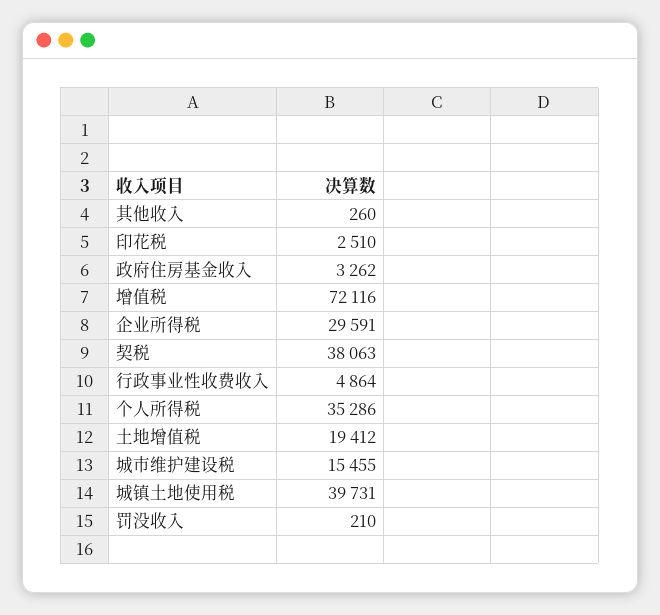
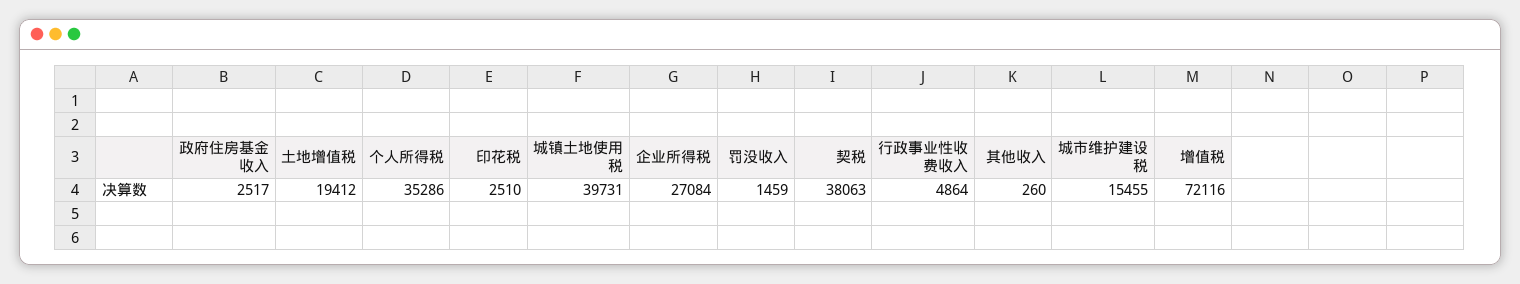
  {
    "其他收入": 260,
    "印花税": 2510,
-   "政府住房基金收入": 3262,
+   "政府住房基金收入": 2517,
    "增值税": 72116,
-   "企业所得税": 29591,
+   "企业所得税": 27084,
    "契税": 38063,
    "行政事业性收费收入": 4864,
    "个人所得税": 35286,
    "土地增值税": 19412,
    "城市维护建设税": 15455,
    "城镇土地使用税": 39731,
-   "罚没收入": 210
+   "罚没收入": 1459
  }

